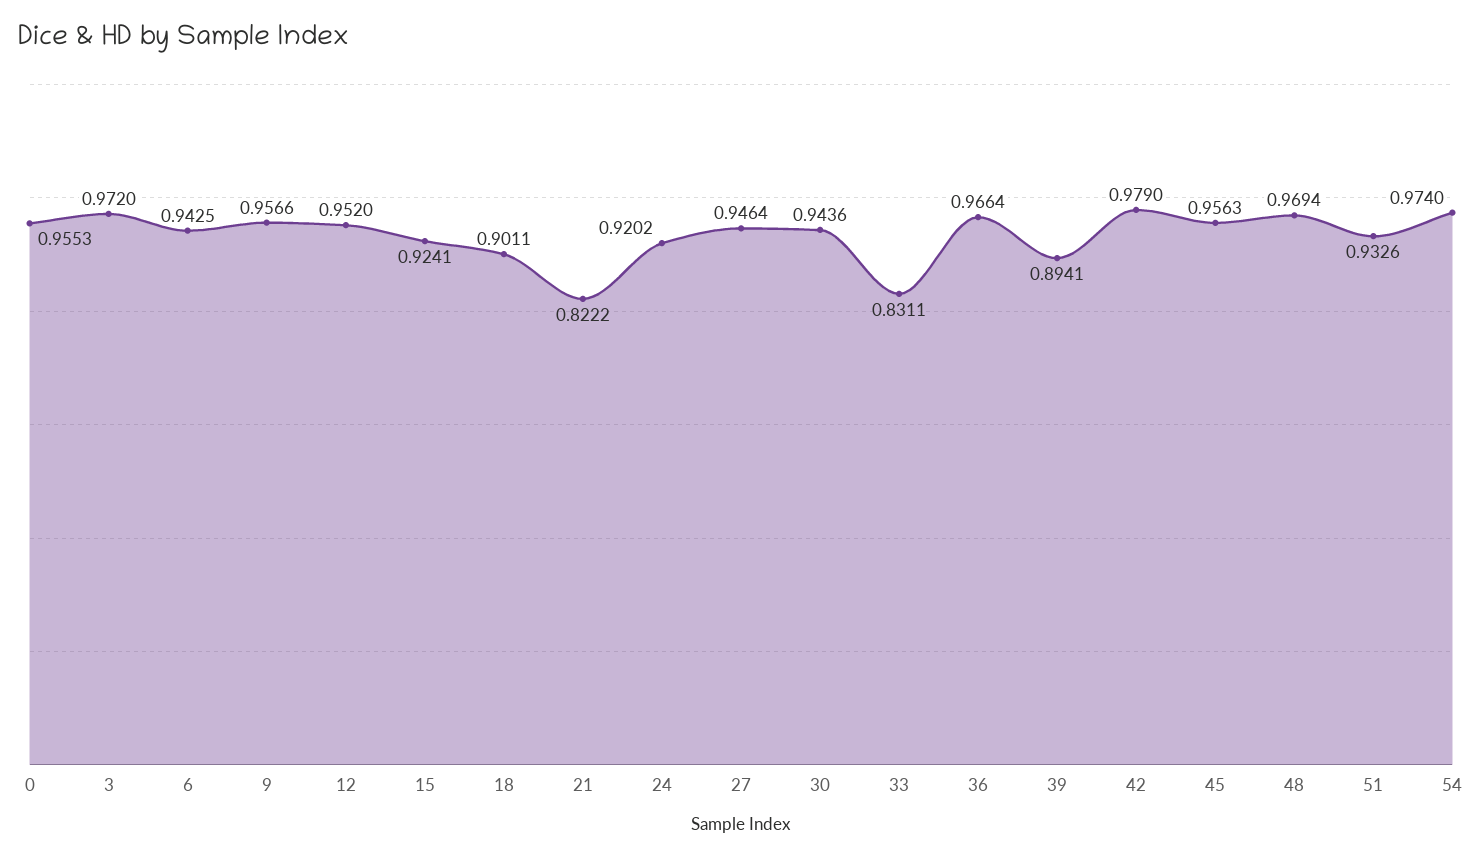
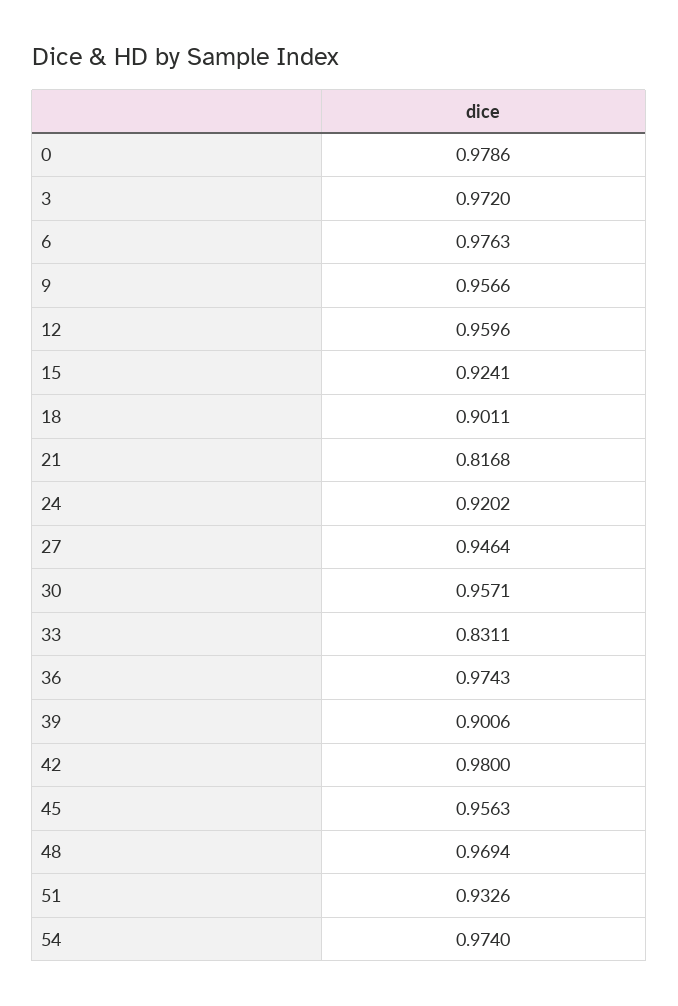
  {
-   "0": 0.9553,
+   "0": 0.9786,
    "3": 0.972,
-   "6": 0.9425,
+   "6": 0.9763,
    "9": 0.9566,
-   "12": 0.952,
+   "12": 0.9596,
    "15": 0.9241,
    "18": 0.9011,
-   "21": 0.8222,
+   "21": 0.8168,
    "24": 0.9202,
    "27": 0.9464,
-   "30": 0.9436,
+   "30": 0.9571,
    "33": 0.8311,
-   "36": 0.9664,
+   "36": 0.9743,
-   "39": 0.8941,
+   "39": 0.9006,
-   "42": 0.979,
+   "42": 0.98,
    "45": 0.9563,
    "48": 0.9694,
    "51": 0.9326,
    "54": 0.974
  }

